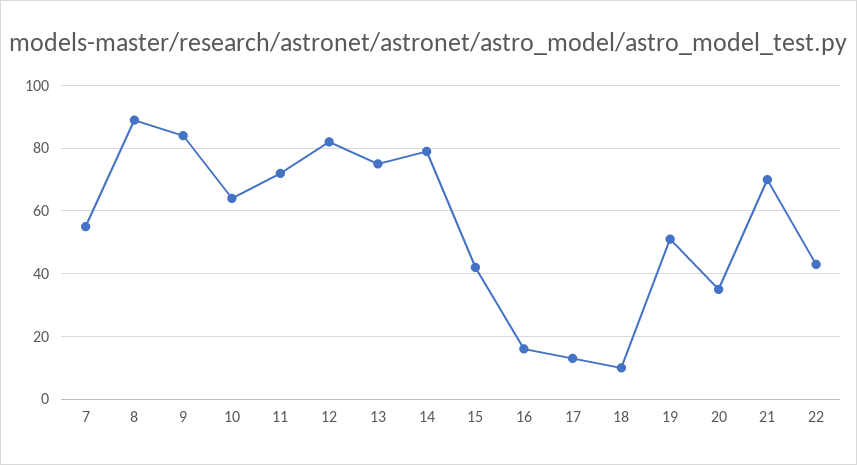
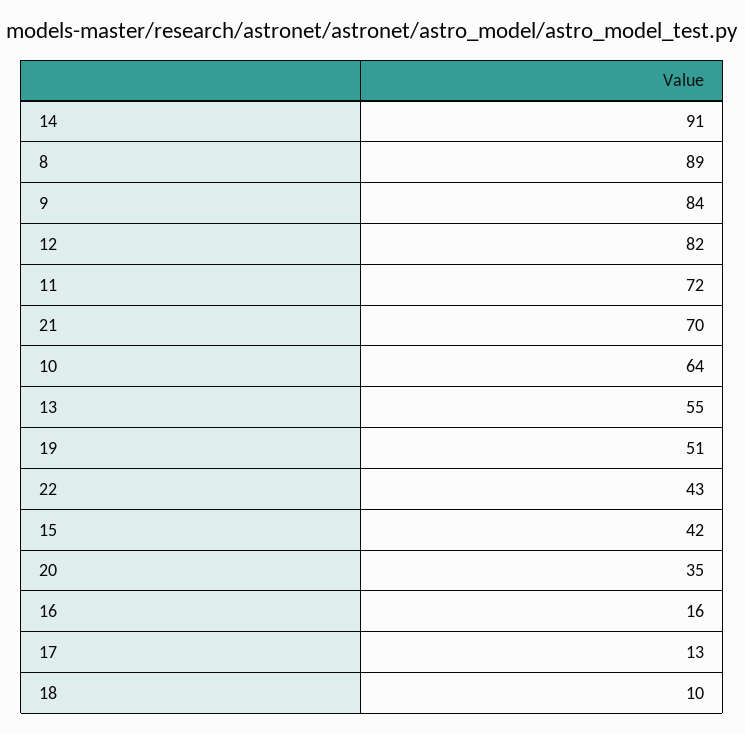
  {
-   "7": 55,
    "8": 89,
    "9": 84,
    "10": 64,
    "11": 72,
    "12": 82,
-   "13": 75,
+   "13": 55,
-   "14": 80,
+   "14": 91,
    "15": 42,
    "16": 16,
    "17": 13,
    "18": 10,
    "19": 51,
    "20": 35,
    "21": 70,
    "22": 43
  }

